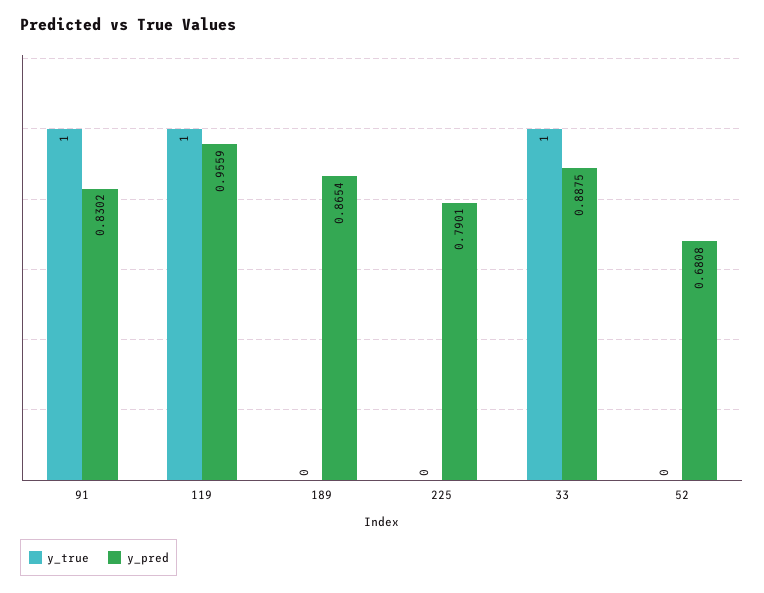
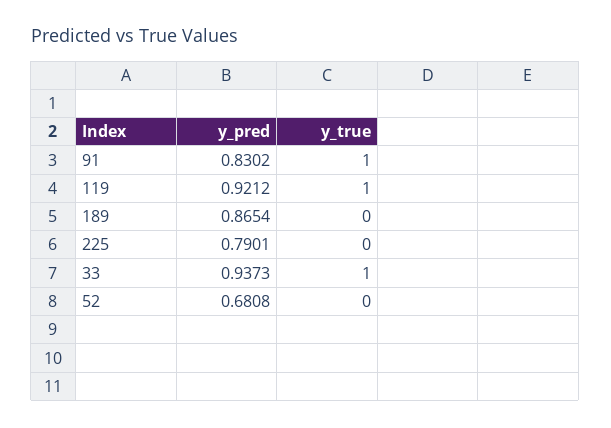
  {
    "y_true": {
      "91": 1,
      "119": 1,
      "189": 0,
      "225": 0,
      "33": 1,
      "52": 0
    },
    "y_pred": {
      "91": 0.8302,
-     "119": 0.9559,
+     "119": 0.9212,
      "189": 0.8654,
      "225": 0.7901,
-     "33": 0.8875,
+     "33": 0.9373,
      "52": 0.6808
    }
  }

